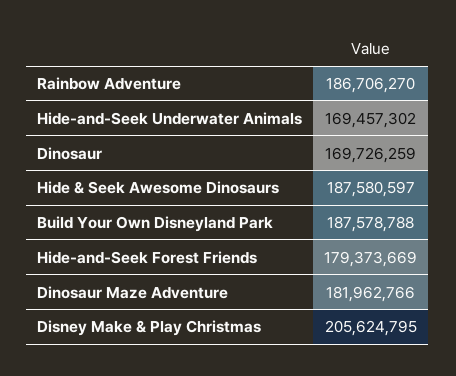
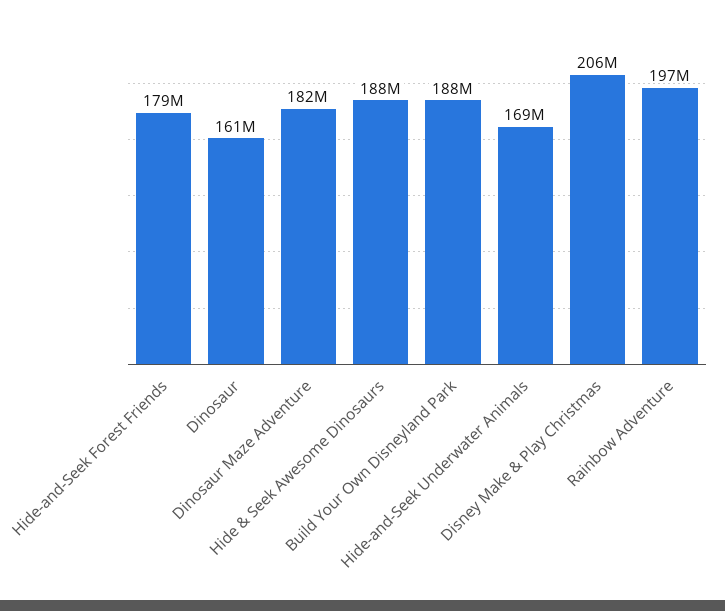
  {
-   "Rainbow Adventure": 186706270,
+   "Rainbow Adventure": 197000000,
    "Hide-and-Seek Underwater Animals": 169457302,
-   "Dinosaur": 169726259,
+   "Dinosaur": 161000000,
    "Hide & Seek Awesome Dinosaurs": 187580597,
    "Build Your Own Disneyland Park": 187578788,
    "Hide-and-Seek Forest Friends": 179373669,
    "Dinosaur Maze Adventure": 181962766,
    "Disney Make & Play Christmas": 205624795
  }

